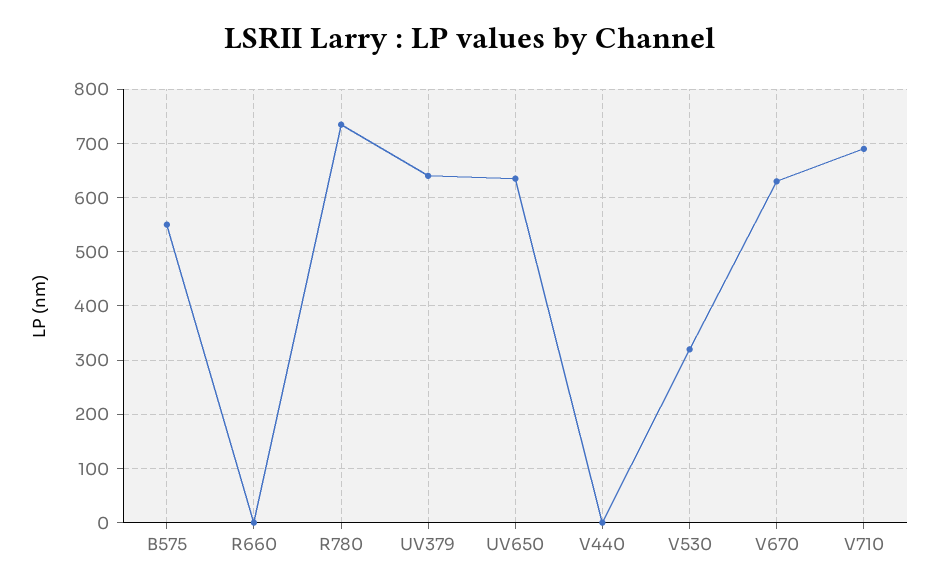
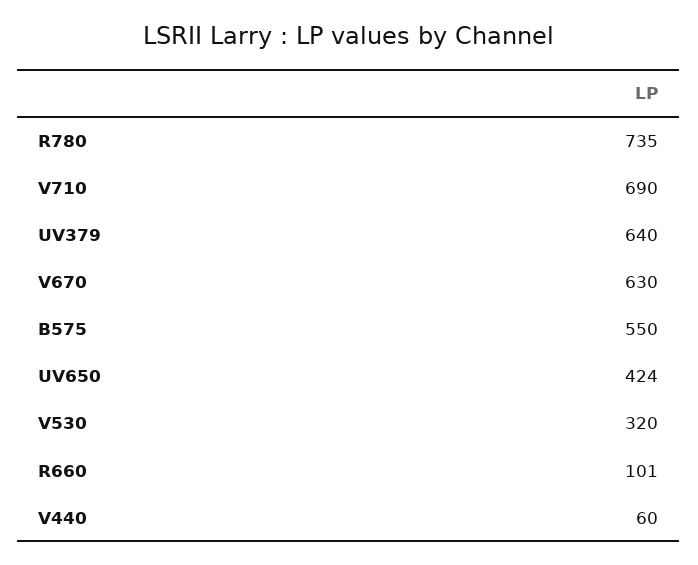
  {
    "B575": 550,
-   "R660": 0,
+   "R660": 101,
    "R780": 735,
    "UV379": 640,
-   "UV650": 640,
+   "UV650": 424,
-   "V440": 0,
+   "V440": 60,
    "V530": 320,
    "V670": 630,
    "V710": 690
  }

